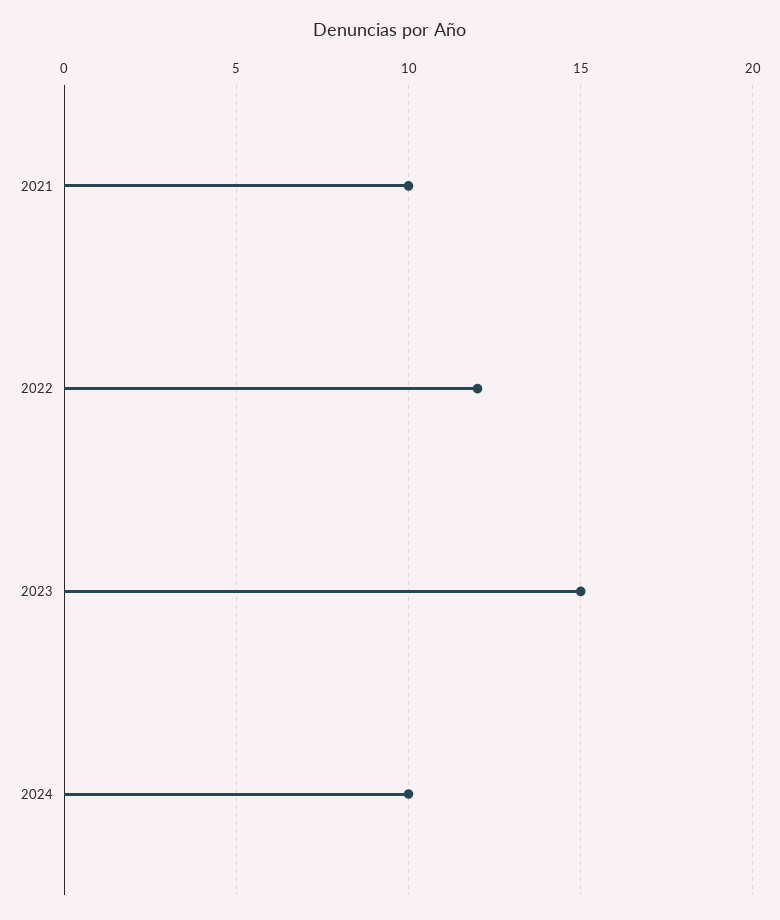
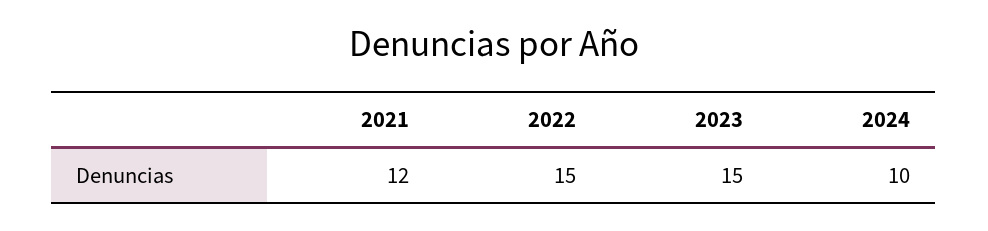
  {
-   "2021": 10,
+   "2021": 12,
-   "2022": 12,
+   "2022": 15,
    "2023": 15,
    "2024": 10
  }

